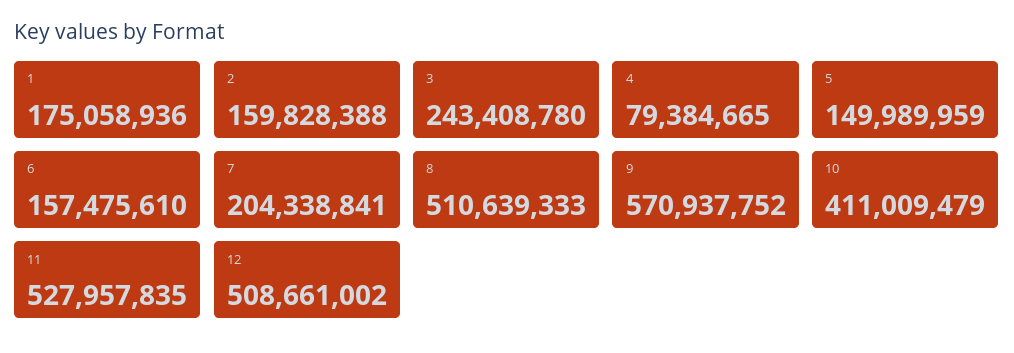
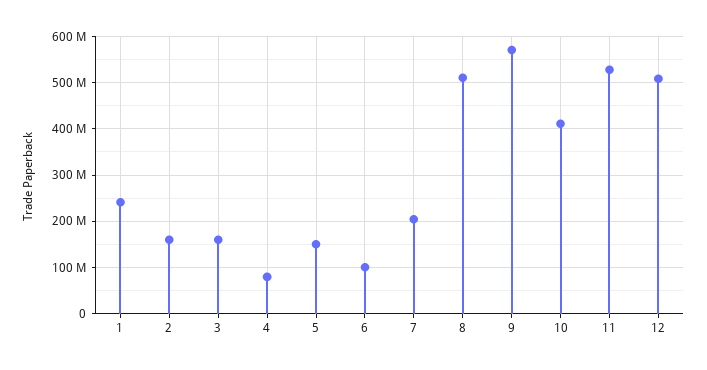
  {
-   "1": 175058936,
+   "1": 240000000,
    "2": 159828388,
-   "3": 243408780,
+   "3": 160000000,
    "4": 79384665,
    "5": 149989959,
-   "6": 157475610,
+   "6": 100000000,
    "7": 204338841,
    "8": 510639333,
    "9": 570937752,
    "10": 411009479,
    "11": 527957835,
    "12": 508661002
  }

